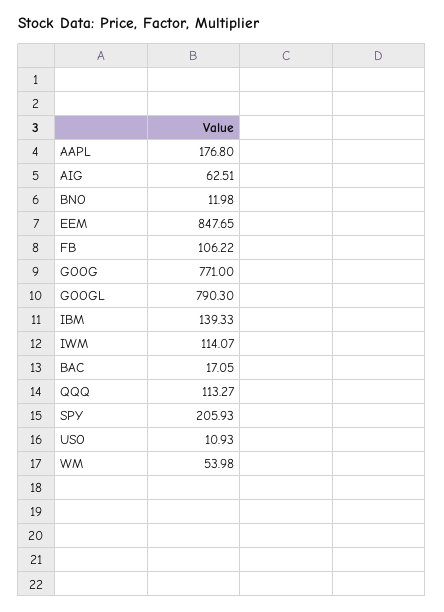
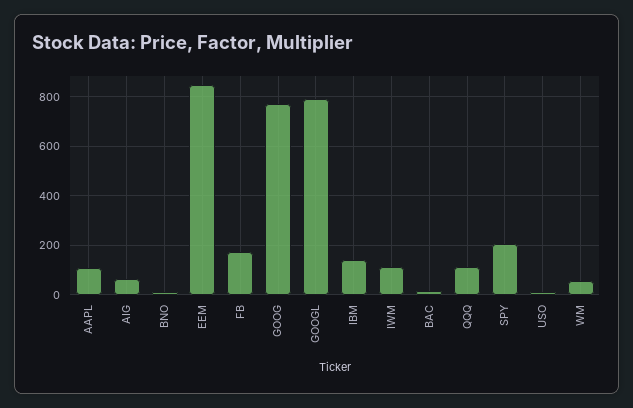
  {
-   "AAPL": 176.8,
+   "AAPL": 100,
    "AIG": 62.51,
    "BNO": 11.98,
    "EEM": 847.65,
-   "FB": 106.22,
+   "FB": 175,
    "GOOG": 771,
    "GOOGL": 790.3,
    "IBM": 139.33,
    "IWM": 114.07,
    "BAC": 17.05,
    "QQQ": 113.27,
    "SPY": 205.93,
    "USO": 10.93,
    "WM": 53.98
  }

